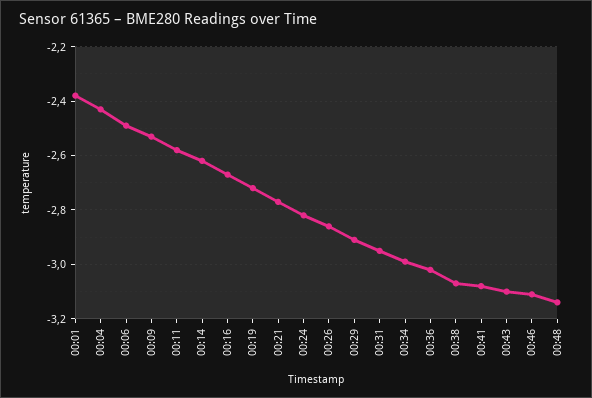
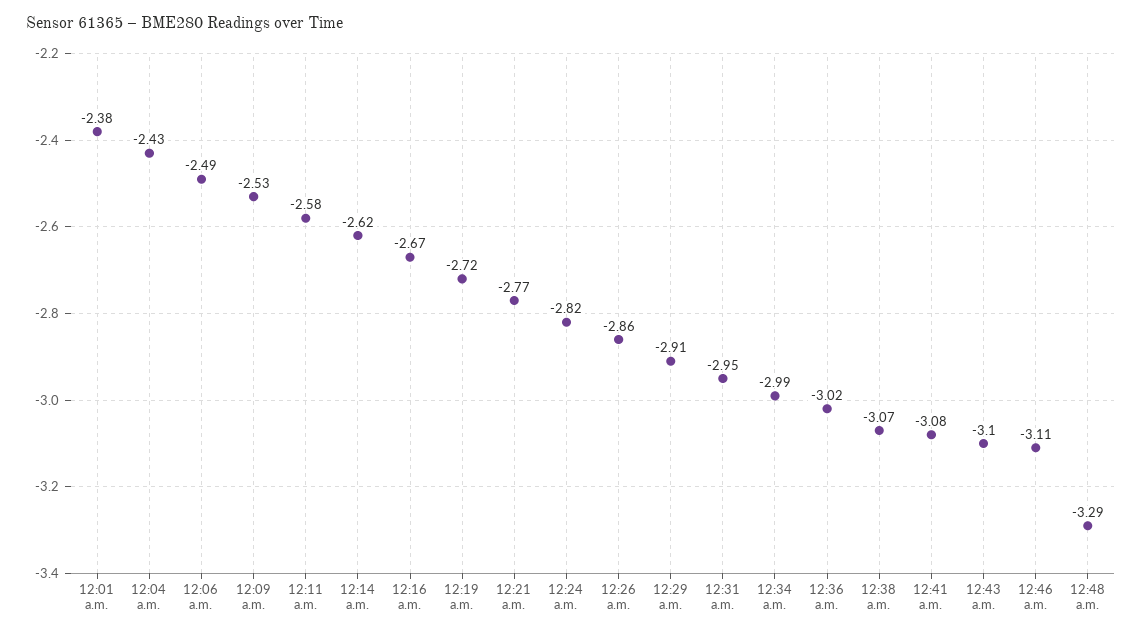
  {
    "00:01": -2.38,
    "00:04": -2.43,
    "00:06": -2.49,
    "00:09": -2.53,
    "00:11": -2.58,
    "00:14": -2.62,
    "00:16": -2.67,
    "00:19": -2.72,
    "00:21": -2.77,
    "00:24": -2.82,
    "00:26": -2.86,
    "00:29": -2.91,
    "00:31": -2.95,
    "00:34": -2.99,
    "00:36": -3.02,
    "00:38": -3.07,
    "00:41": -3.08,
    "00:43": -3.1,
    "00:46": -3.11,
-   "00:48": -3.15
+   "00:48": -3.29
  }

